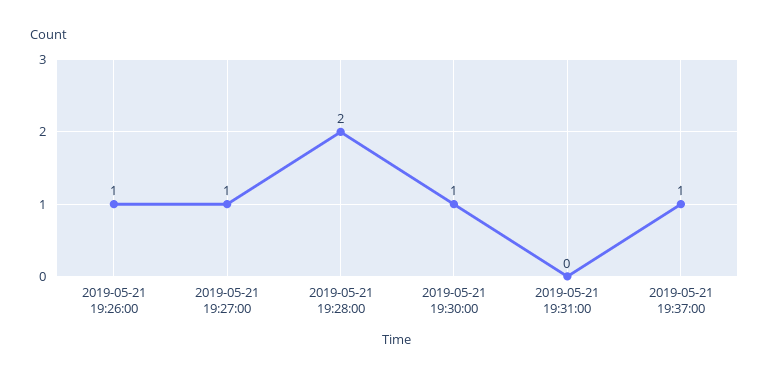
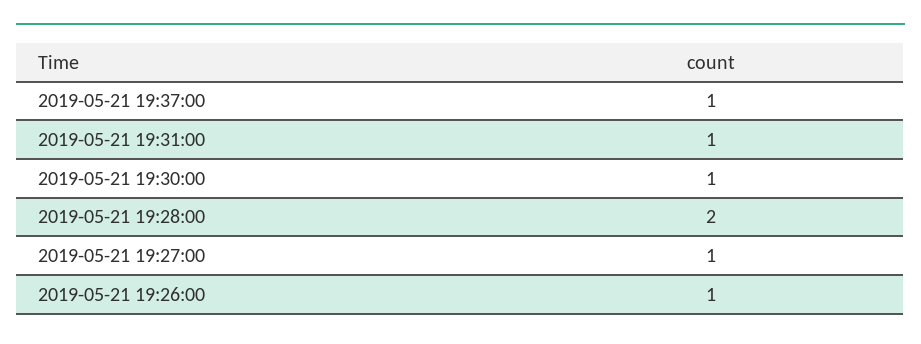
  {
    "2019-05-21 19:26:00": 1,
    "2019-05-21 19:27:00": 1,
    "2019-05-21 19:28:00": 2,
    "2019-05-21 19:30:00": 1,
-   "2019-05-21 19:31:00": 0,
+   "2019-05-21 19:31:00": 1,
    "2019-05-21 19:37:00": 1
  }

